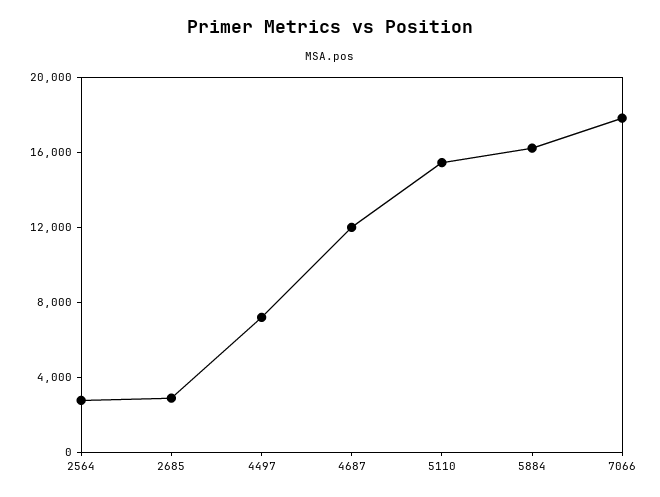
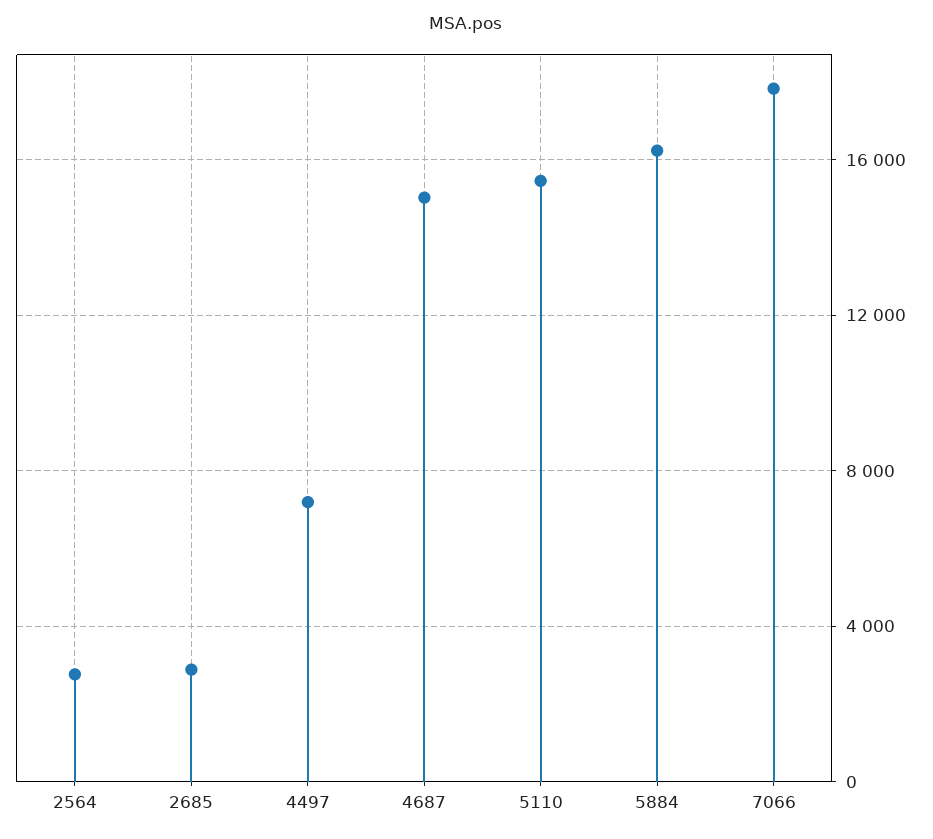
  {
    "2564": 3000,
    "2685": 3000,
    "4497": 7000,
-   "4687": 12000,
+   "4687": 15000,
    "5110": 15500,
    "5884": 16000,
    "7066": 18000
  }

